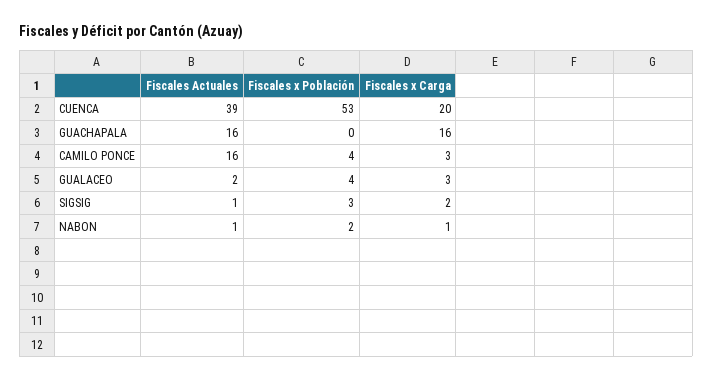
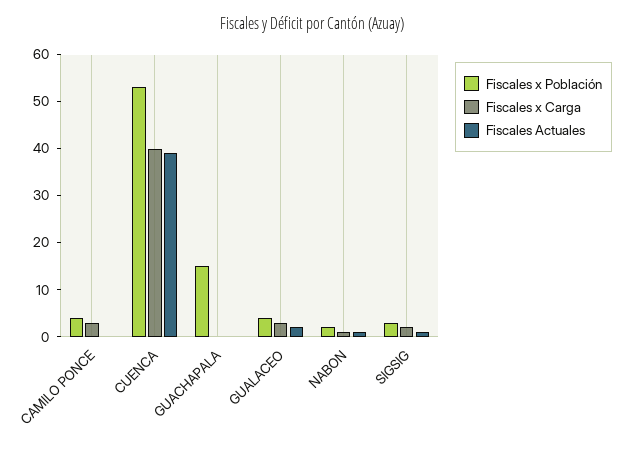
  {
    "Fiscales Actuales": {
      "CUENCA": 39,
-     "GUACHAPALA": 16,
+     "GUACHAPALA": 0,
-     "CAMILO PONCE": 16,
+     "CAMILO PONCE": 0,
      "GUALACEO": 2,
      "SIGSIG": 1,
      "NABON": 1
    },
    "Fiscales x Población": {
      "CUENCA": 53,
-     "GUACHAPALA": 0,
+     "GUACHAPALA": 15,
      "CAMILO PONCE": 4,
      "GUALACEO": 4,
      "SIGSIG": 3,
      "NABON": 2
    },
    "Fiscales x Carga": {
-     "CUENCA": 20,
+     "CUENCA": 40,
-     "GUACHAPALA": 16,
+     "GUACHAPALA": 0,
      "CAMILO PONCE": 3,
      "GUALACEO": 3,
      "SIGSIG": 2,
      "NABON": 1
    }
  }

